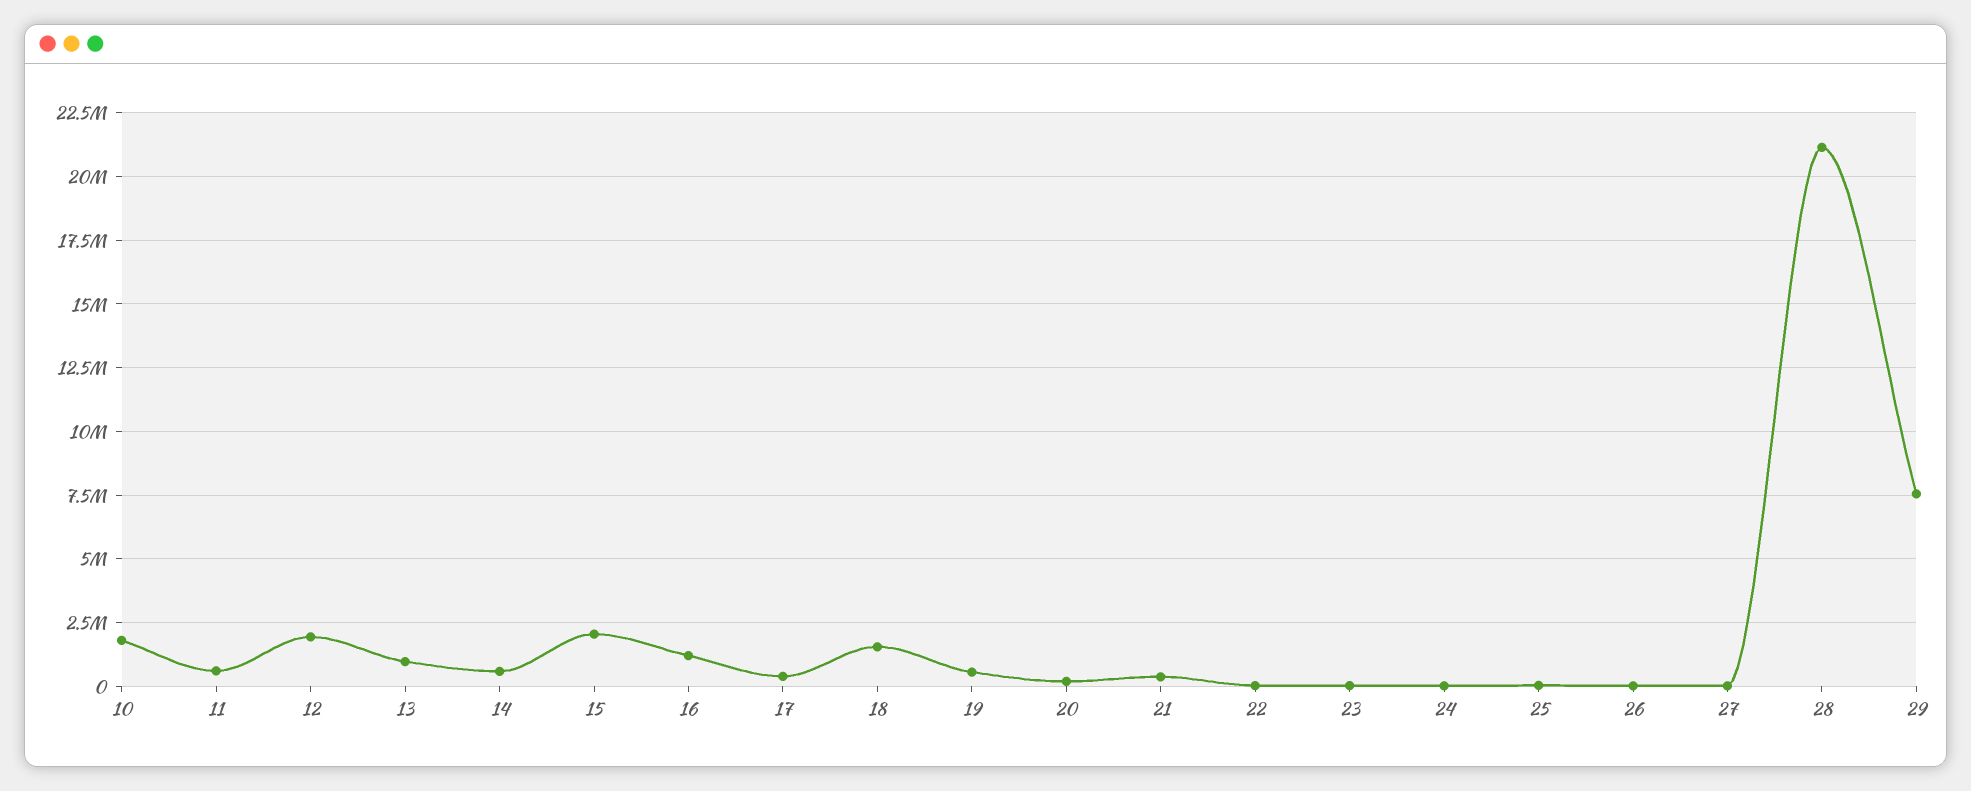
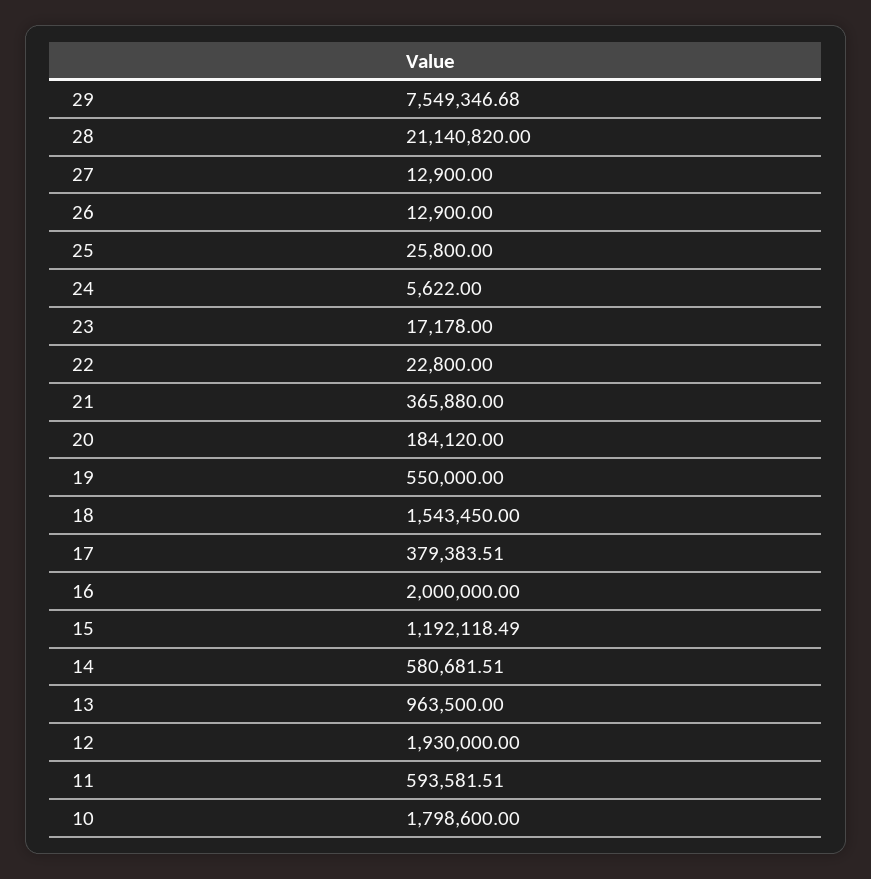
  {
    "10": 1798600,
    "11": 593581.51,
    "12": 1930000,
    "13": 963500,
    "14": 580681.51,
-   "15": 2000000,
+   "15": 1192118.49,
-   "16": 1250000,
+   "16": 2000000,
    "17": 379383.51,
    "18": 1543450,
    "19": 550000,
    "20": 184120,
    "21": 365880,
    "22": 22800,
    "23": 17178,
    "24": 5622,
    "25": 25800,
    "26": 12900,
    "27": 12900,
    "28": 21140820,
    "29": 7549346.68
  }

